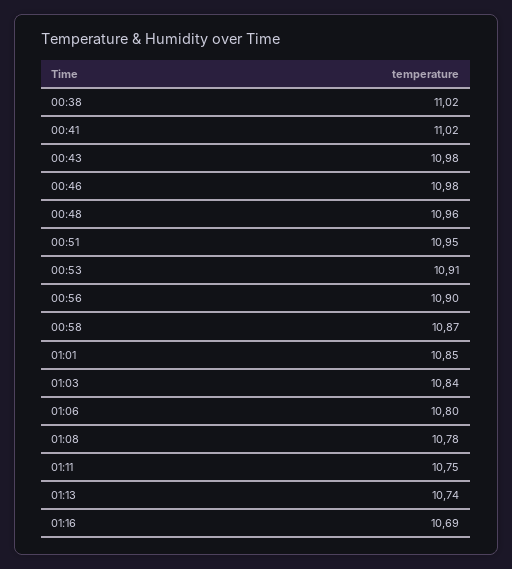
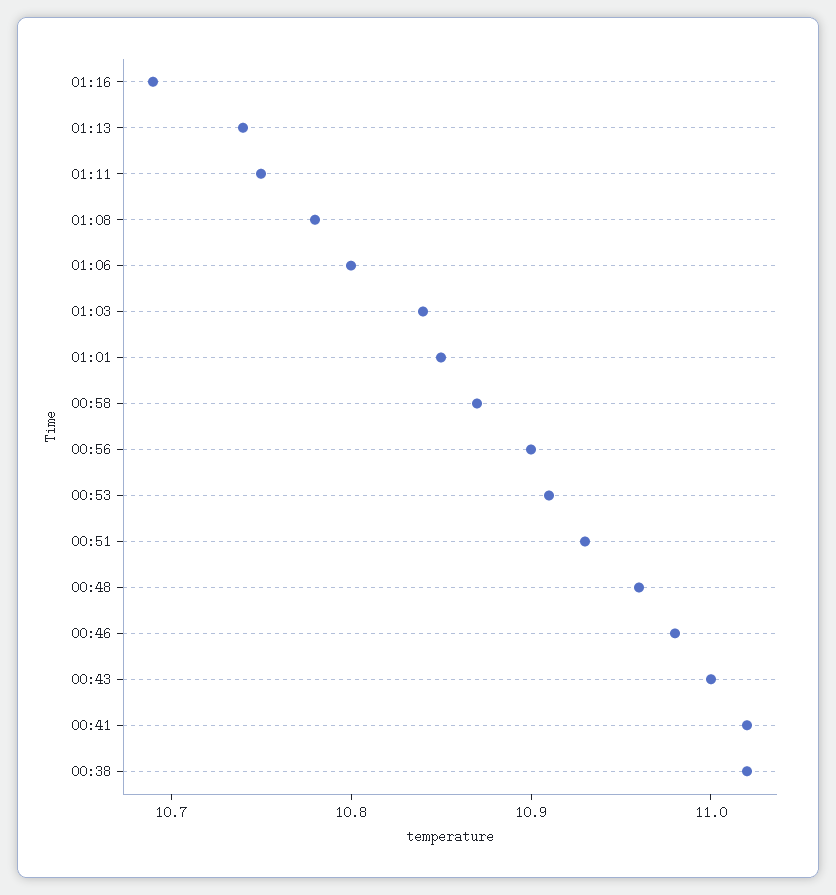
  {
    "00:38": 11.02,
    "00:41": 11.02,
-   "00:43": 10.98,
+   "00:43": 11,
    "00:46": 10.98,
    "00:48": 10.96,
-   "00:51": 10.95,
+   "00:51": 10.93,
    "00:53": 10.91,
    "00:56": 10.9,
    "00:58": 10.87,
    "01:01": 10.85,
    "01:03": 10.84,
    "01:06": 10.8,
    "01:08": 10.78,
    "01:11": 10.75,
    "01:13": 10.74,
    "01:16": 10.69
  }

